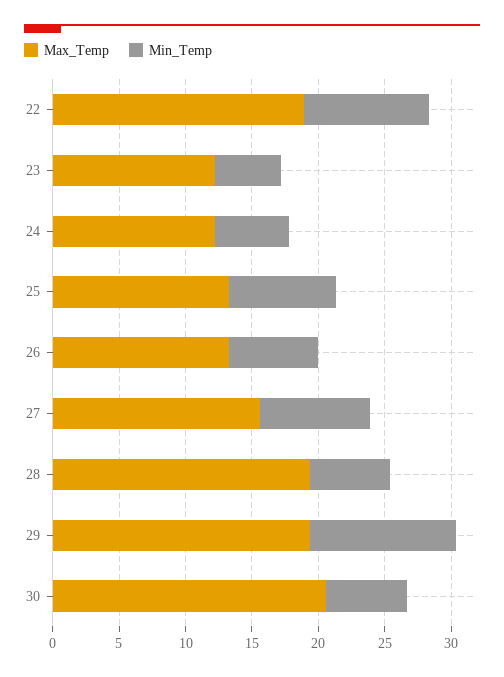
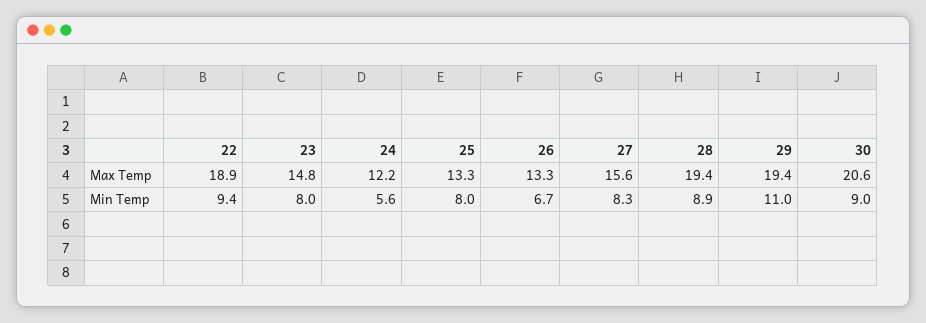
  {
    "Max_Temp": {
      "22": 18.9,
-     "23": 12,
+     "23": 14.8,
      "24": 12.2,
      "25": 13.3,
      "26": 13.3,
      "27": 15.6,
      "28": 19.4,
      "29": 19.4,
      "30": 20.6
    },
    "Min_Temp": {
      "22": 9.4,
-     "23": 5,
+     "23": 8,
      "24": 5.6,
      "25": 8,
      "26": 6.7,
      "27": 8.3,
-     "28": 6,
+     "28": 8.9,
      "29": 11,
-     "30": 6
+     "30": 9
    }
  }

